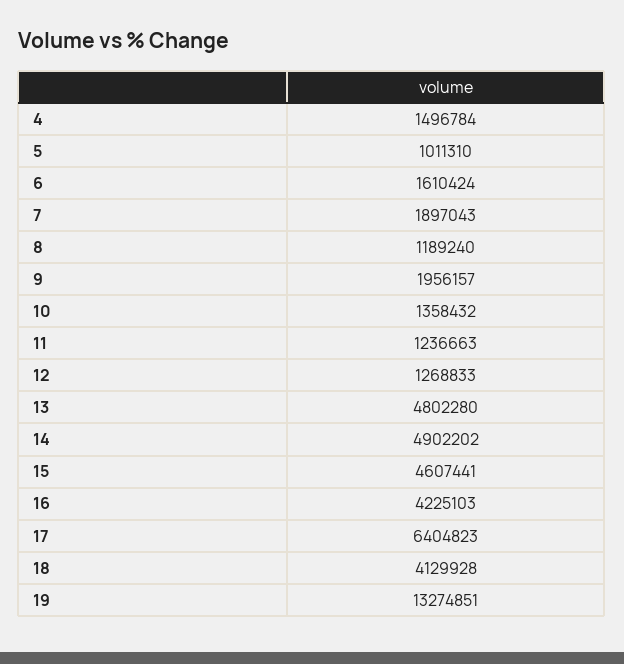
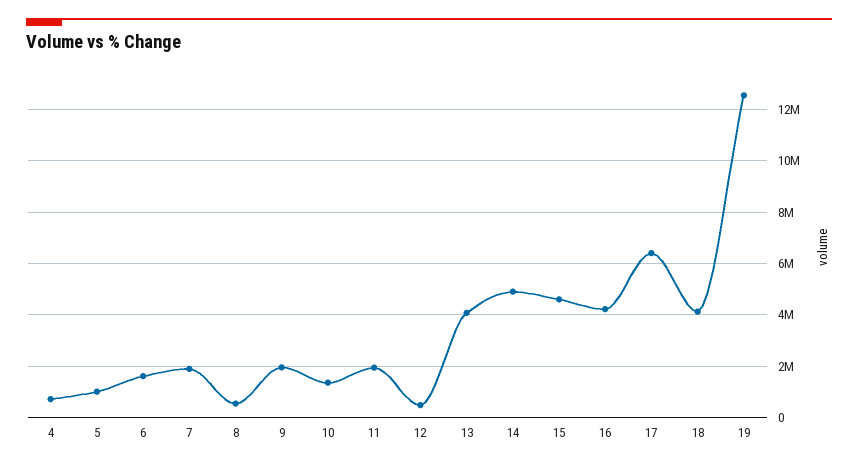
  {
-   "4": 1496784,
+   "4": 750000,
    "5": 1011310,
    "6": 1610424,
    "7": 1897043,
-   "8": 1189240,
+   "8": 500000,
    "9": 1956157,
    "10": 1358432,
-   "11": 1236663,
+   "11": 2000000,
-   "12": 1268833,
+   "12": 500000,
-   "13": 4802280,
+   "13": 4000000,
    "14": 4902202,
    "15": 4607441,
    "16": 4225103,
    "17": 6404823,
    "18": 4129928,
-   "19": 13274851
+   "19": 12500000
  }

